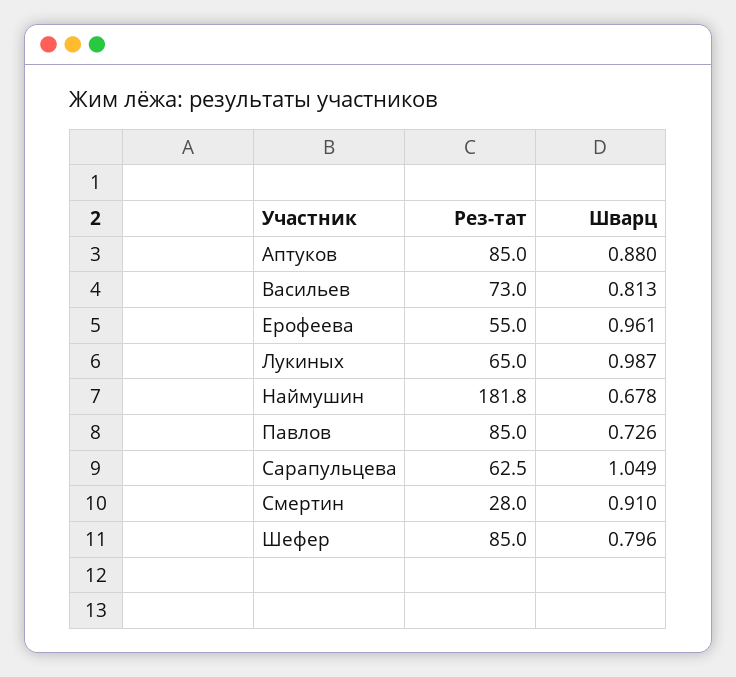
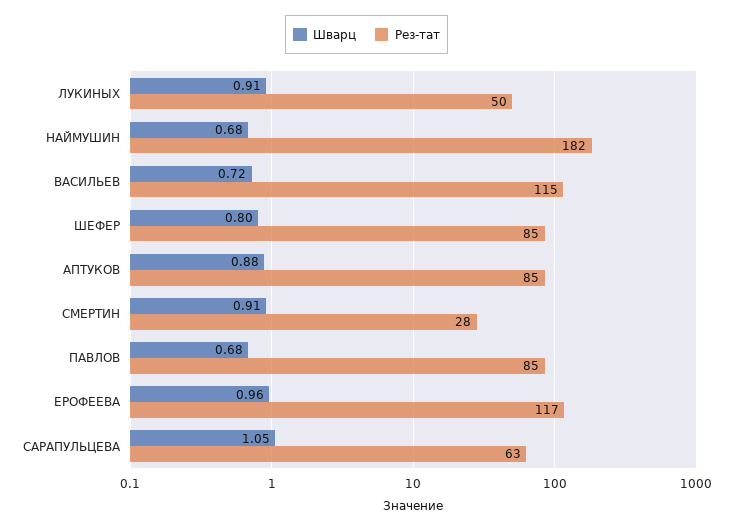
  {
    "Рез-тат": {
      "Аптуков": 85,
-     "Васильев": 73,
+     "Васильев": 115,
-     "Ерофеева": 55,
+     "Ерофеева": 117,
-     "Лукиных": 65,
+     "Лукиных": 50,
      "Наймушин": 181.8,
      "Павлов": 85,
      "Сарапульцева": 62.5,
      "Смертин": 28,
      "Шефер": 85
    },
    "Шварц": {
      "Аптуков": 0.88,
-     "Васильев": 0.813,
+     "Васильев": 0.72,
      "Ерофеева": 0.961,
-     "Лукиных": 0.987,
+     "Лукиных": 0.91,
      "Наймушин": 0.678,
-     "Павлов": 0.726,
+     "Павлов": 0.68,
      "Сарапульцева": 1.049,
      "Смертин": 0.91,
      "Шефер": 0.796
    }
  }

